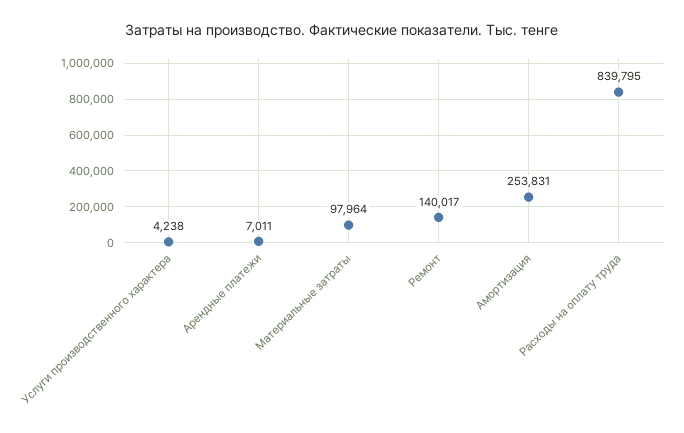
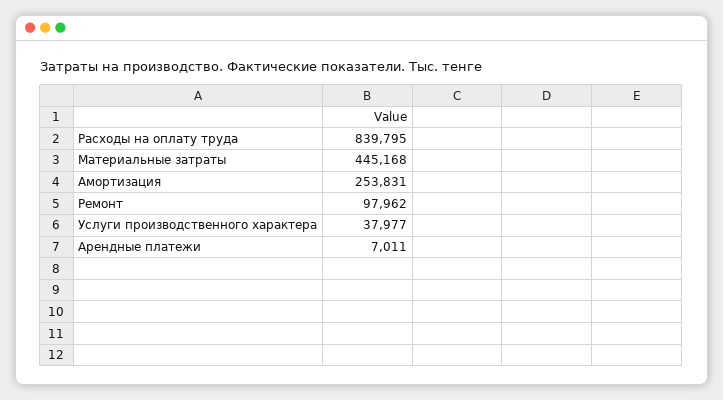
  {
-   "Услуги производственного характера": 4238,
+   "Услуги производственного характера": 37977,
    "Арендные платежи": 7011,
-   "Материальные затраты": 97964,
+   "Материальные затраты": 445168,
-   "Ремонт": 140017,
+   "Ремонт": 97962,
    "Амортизация": 253831,
    "Расходы на оплату труда": 839795
  }

